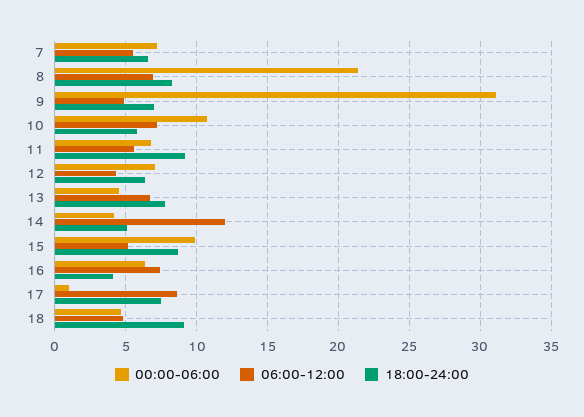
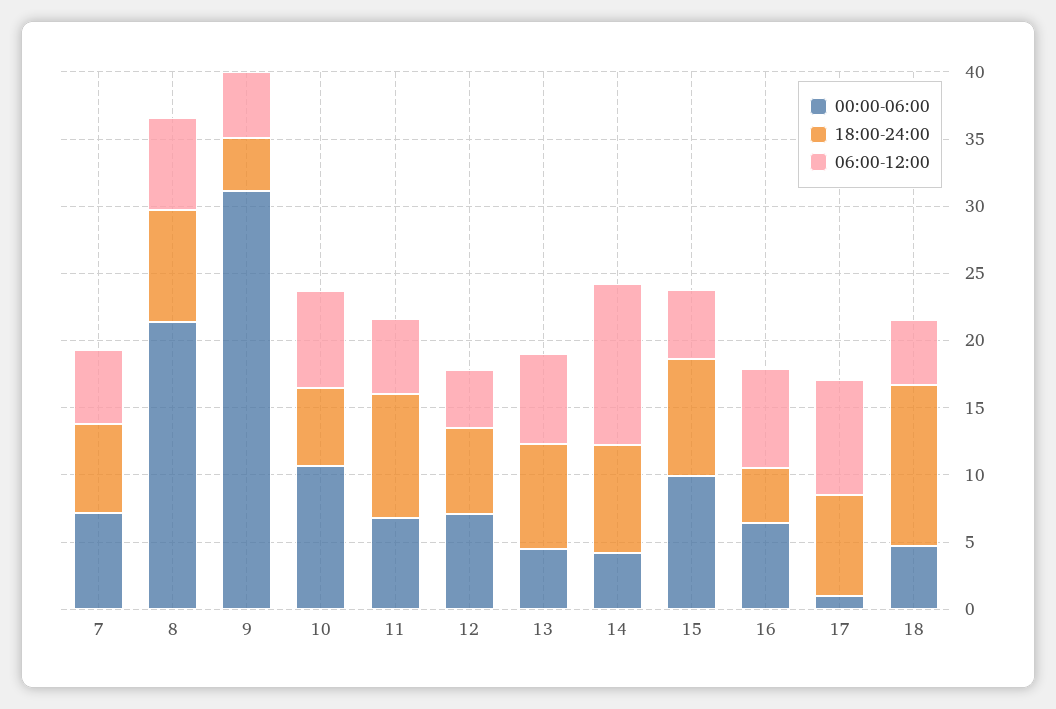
  {
    "00:00-06:00": {
      "7": 7,
      "8": 21.5,
      "9": 31,
      "10": 10.5,
      "11": 7,
      "12": 7,
      "13": 4.5,
      "14": 4,
      "15": 10,
      "16": 6.5,
      "17": 1,
      "18": 4.5
    },
    "06:00-12:00": {
      "7": 5.5,
      "8": 7,
      "9": 5,
      "10": 7,
      "11": 5.5,
      "12": 4.5,
      "13": 6.5,
      "14": 12,
      "15": 5,
      "16": 7.5,
      "17": 8.5,
      "18": 5
    },
    "18:00-24:00": {
      "7": 6.5,
      "8": 8.5,
-     "9": 7,
+     "9": 4,
      "10": 6,
      "11": 9,
      "12": 6.5,
      "13": 8,
-     "14": 5,
+     "14": 8,
      "15": 8.5,
      "16": 4,
      "17": 7.5,
-     "18": 9
+     "18": 12
    }
  }

